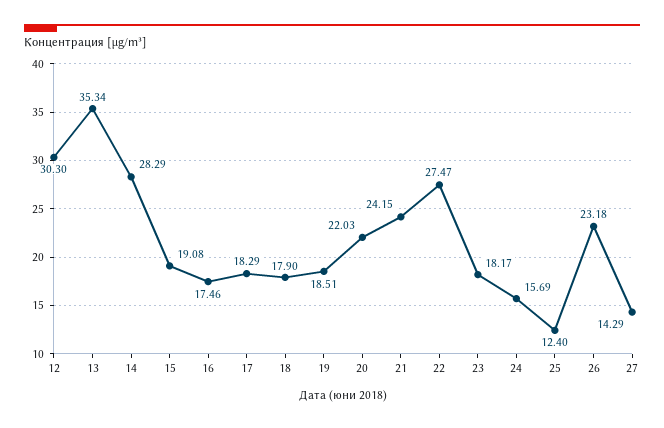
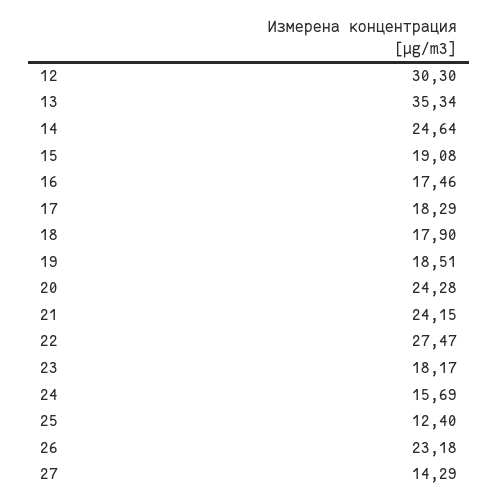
  {
    "12": 30.3,
    "13": 35.34,
-   "14": 28.29,
+   "14": 24.64,
    "15": 19.08,
    "16": 17.46,
    "17": 18.29,
    "18": 17.9,
    "19": 18.51,
-   "20": 22.03,
+   "20": 24.28,
    "21": 24.15,
    "22": 27.47,
    "23": 18.17,
    "24": 15.69,
    "25": 12.4,
    "26": 23.18,
    "27": 14.29
  }

